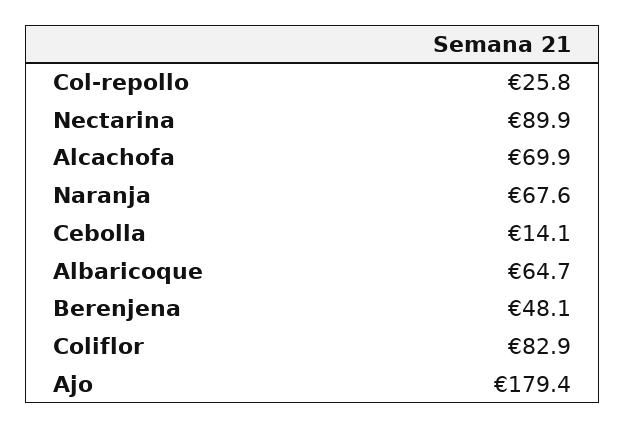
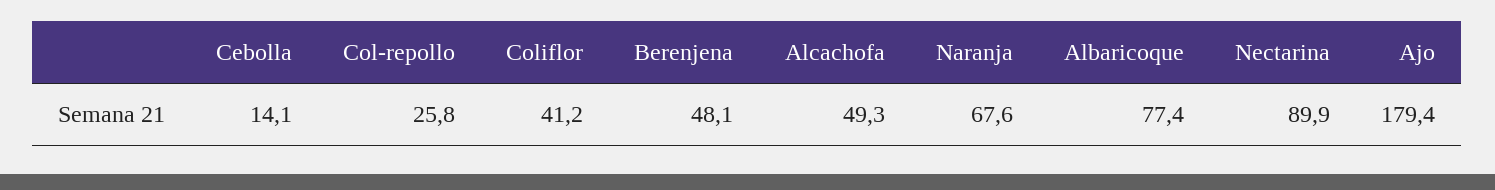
  {
    "Col-repollo": 25.8,
    "Nectarina": 89.9,
-   "Alcachofa": 69.9,
+   "Alcachofa": 49.3,
    "Naranja": 67.6,
    "Cebolla": 14.1,
-   "Albaricoque": 64.7,
+   "Albaricoque": 77.4,
    "Berenjena": 48.1,
-   "Coliflor": 82.9,
+   "Coliflor": 41.2,
    "Ajo": 179.4
  }

